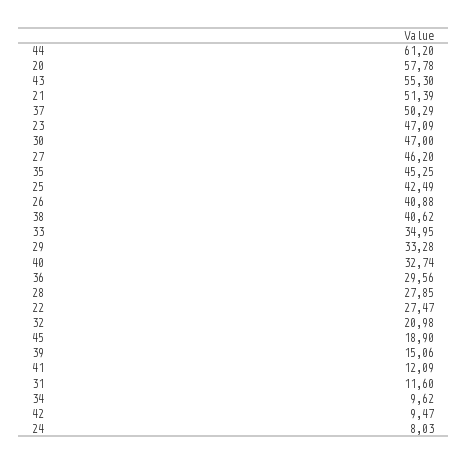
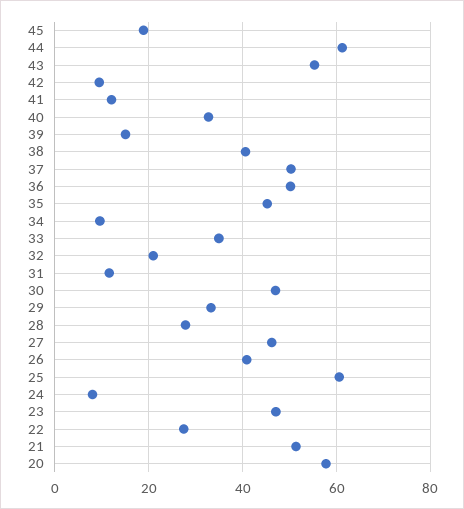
  {
    "44": 61.2,
    "20": 57.78,
    "43": 55.3,
    "21": 51.39,
    "37": 50.29,
    "23": 47.09,
    "30": 47,
    "27": 46.2,
    "35": 45.25,
-   "25": 42.49,
+   "25": 60,
    "26": 40.88,
    "38": 40.62,
    "33": 34.95,
    "29": 33.28,
    "40": 32.74,
-   "36": 29.56,
+   "36": 50,
    "28": 27.85,
    "22": 27.47,
    "32": 20.98,
    "45": 18.9,
    "39": 15.06,
    "41": 12.09,
    "31": 11.6,
    "34": 9.62,
    "42": 9.47,
    "24": 8.03
  }

